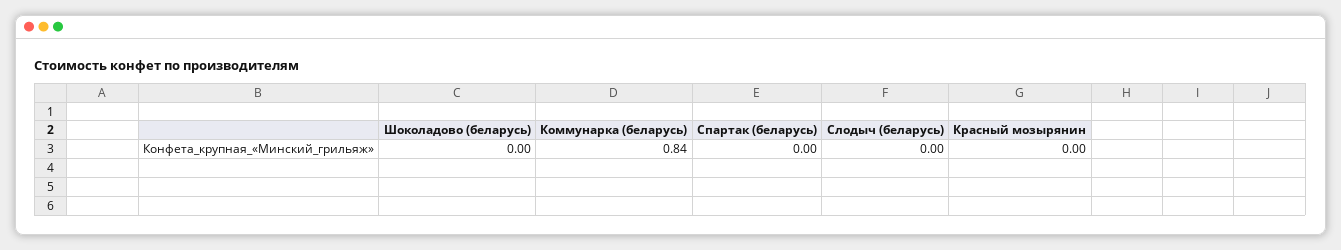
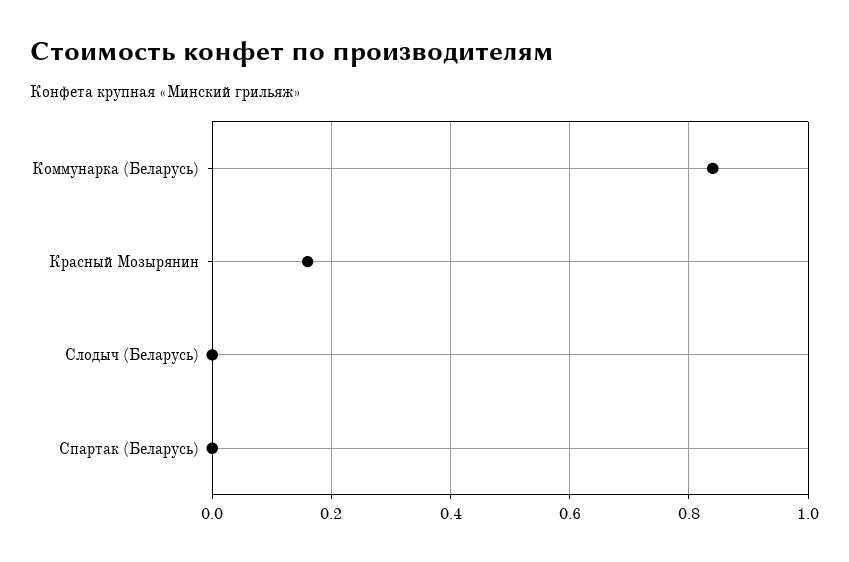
  {
-   "Шоколадово (беларусь)": 0,
    "Коммунарка (беларусь)": 0.84,
    "Спартак (беларусь)": 0,
    "Слодыч (беларусь)": 0,
-   "Красный мозырянин": 0
+   "Красный мозырянин": 0.15
  }

